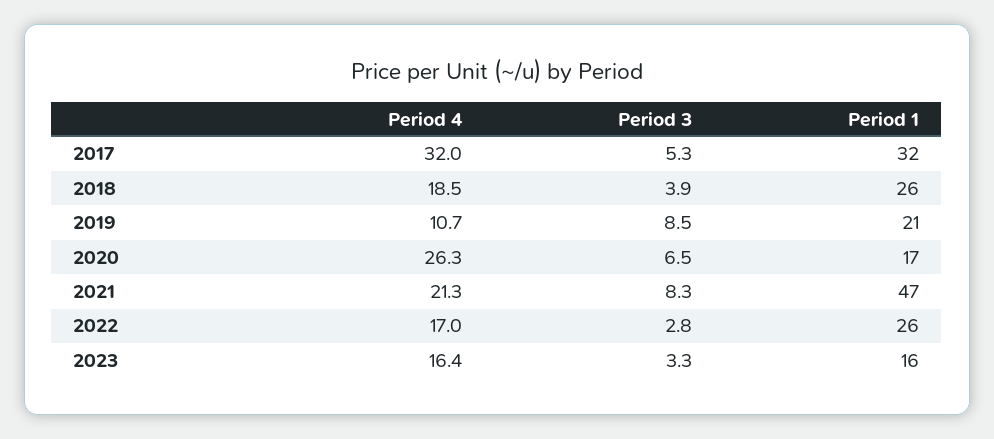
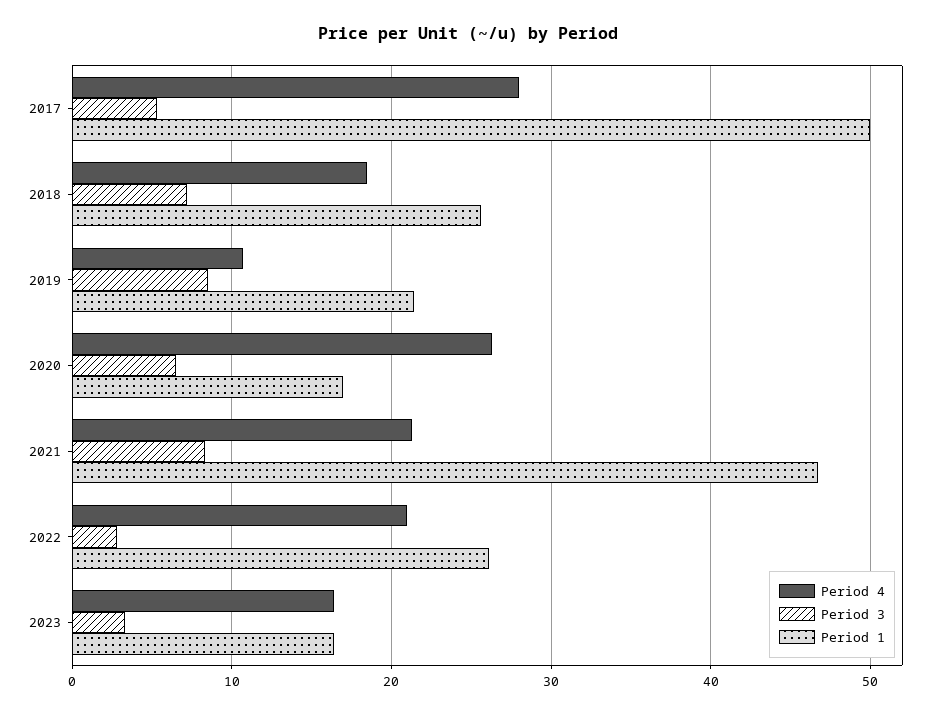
  {
    "Period 4": {
-     "2017": 32,
+     "2017": 28,
      "2018": 18.5,
      "2019": 10.7,
      "2020": 26.3,
      "2021": 21.3,
-     "2022": 17,
+     "2022": 21,
      "2023": 16.4
    },
    "Period 3": {
      "2017": 5.3,
-     "2018": 3.9,
+     "2018": 7,
      "2019": 8.5,
      "2020": 6.5,
      "2021": 8.3,
      "2022": 2.8,
      "2023": 3.3
    },
    "Period 1": {
-     "2017": 32,
+     "2017": 50,
      "2018": 26,
      "2019": 21,
      "2020": 17,
      "2021": 47,
      "2022": 26,
      "2023": 16
    }
  }

